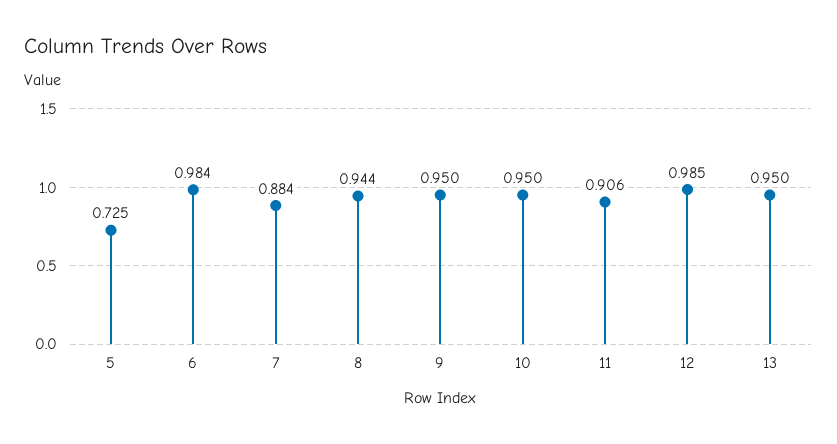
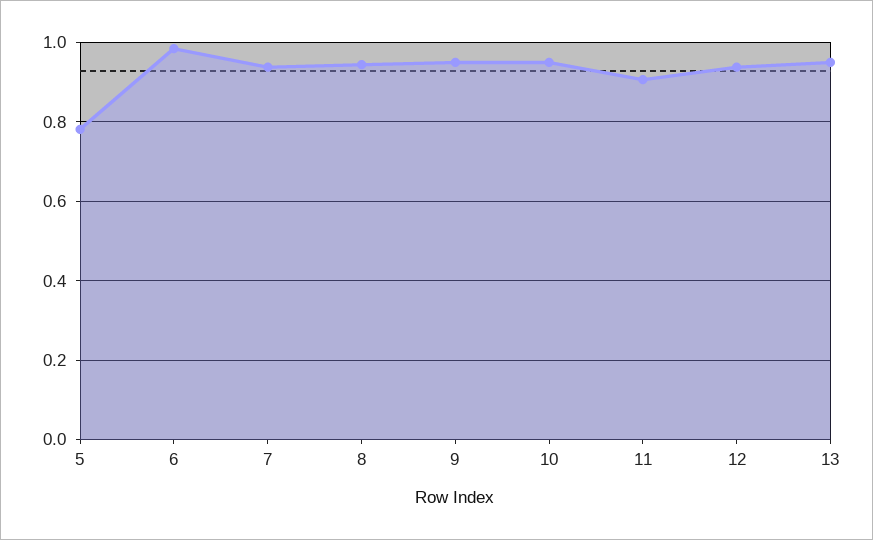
  {
-   "5": 0.725,
+   "5": 0.78,
    "6": 0.984,
-   "7": 0.884,
+   "7": 0.94,
    "8": 0.944,
    "9": 0.95,
    "10": 0.95,
    "11": 0.906,
-   "12": 0.985,
+   "12": 0.94,
    "13": 0.95
  }

